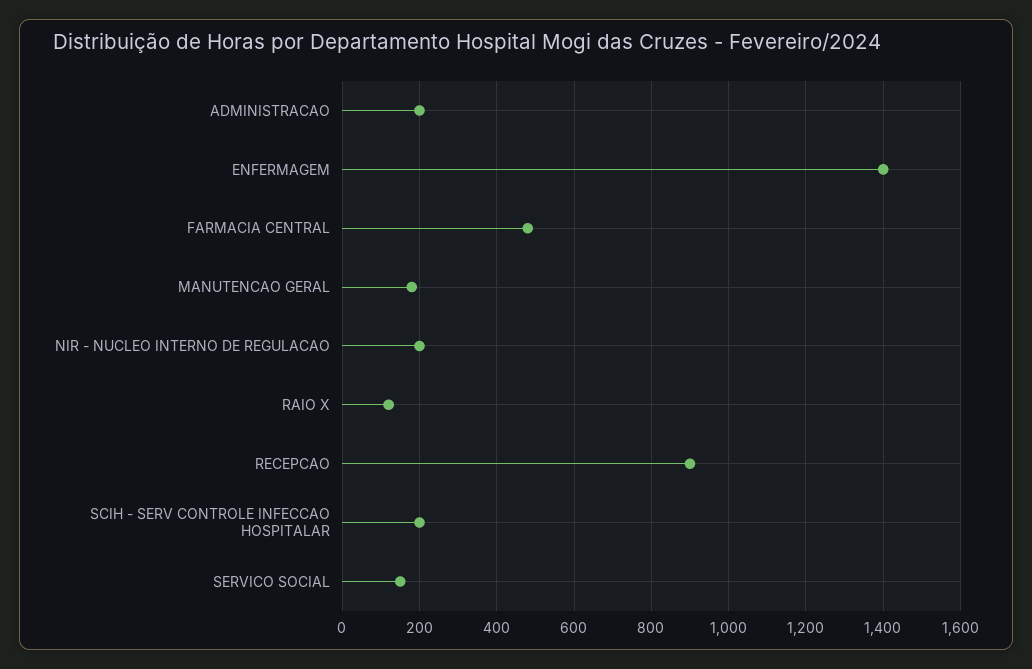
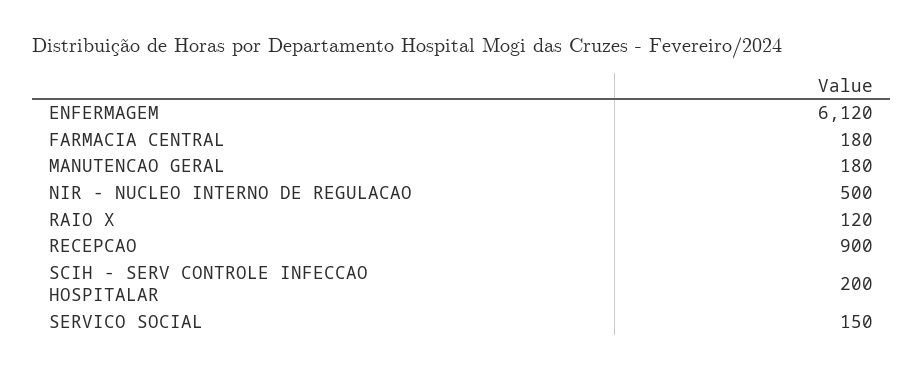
  {
-   "ADMINISTRACAO": 200,
-   "ENFERMAGEM": 1400,
+   "ENFERMAGEM": 6120,
-   "FARMACIA CENTRAL": 480,
+   "FARMACIA CENTRAL": 180,
    "MANUTENCAO GERAL": 180,
-   "NIR - NUCLEO INTERNO DE REGULACAO": 200,
+   "NIR - NUCLEO INTERNO DE REGULACAO": 500,
    "RAIO X": 120,
    "RECEPCAO": 900,
    "SCIH - SERV CONTROLE INFECCAO HOSPITALAR": 200,
    "SERVICO SOCIAL": 150
  }

